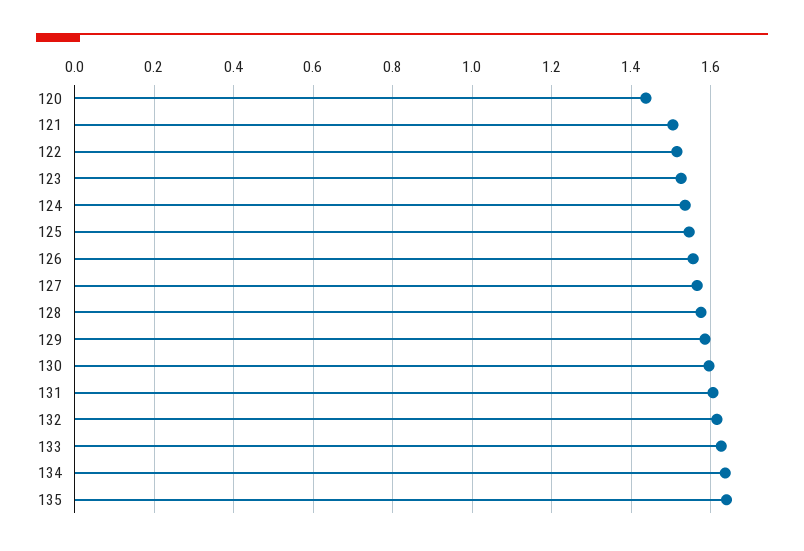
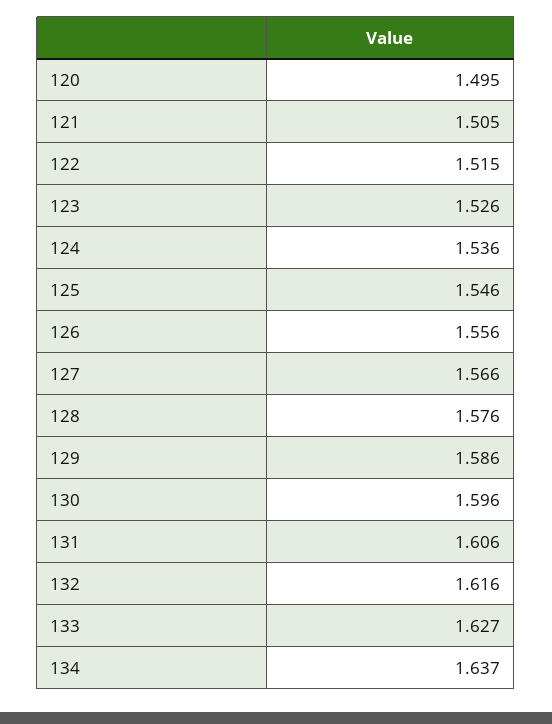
  {
-   "120": 1.44,
+   "120": 1.495,
    "121": 1.505,
    "122": 1.515,
    "123": 1.526,
    "124": 1.536,
    "125": 1.546,
    "126": 1.556,
    "127": 1.566,
    "128": 1.576,
    "129": 1.586,
    "130": 1.596,
    "131": 1.606,
    "132": 1.616,
    "133": 1.627,
-   "134": 1.637,
+   "134": 1.637
-   "135": 1.64
  }

